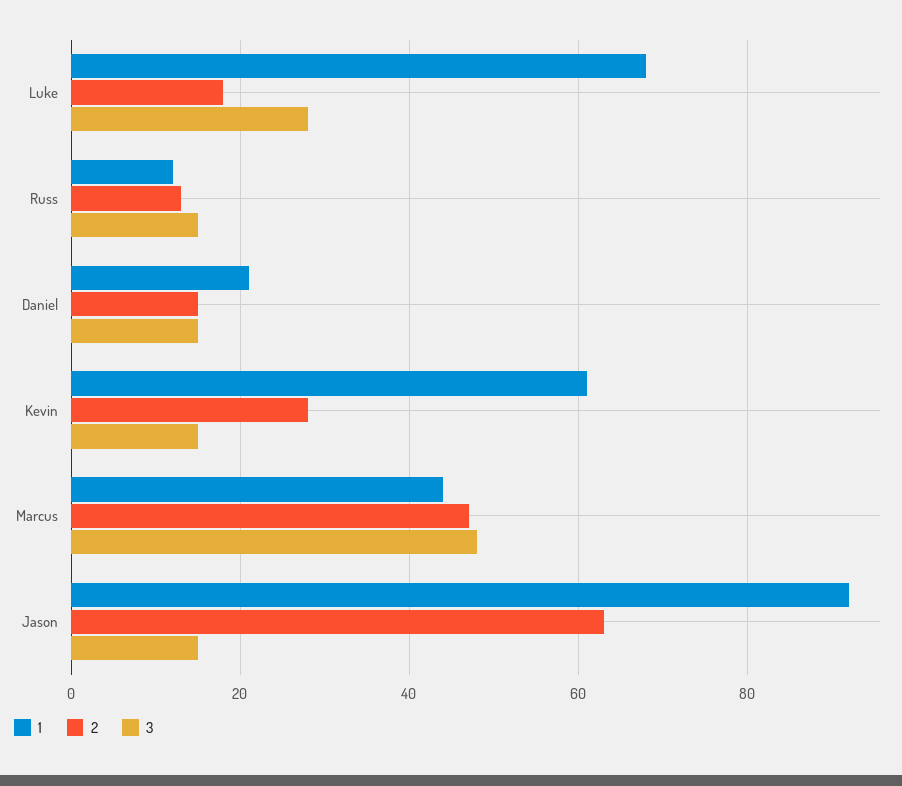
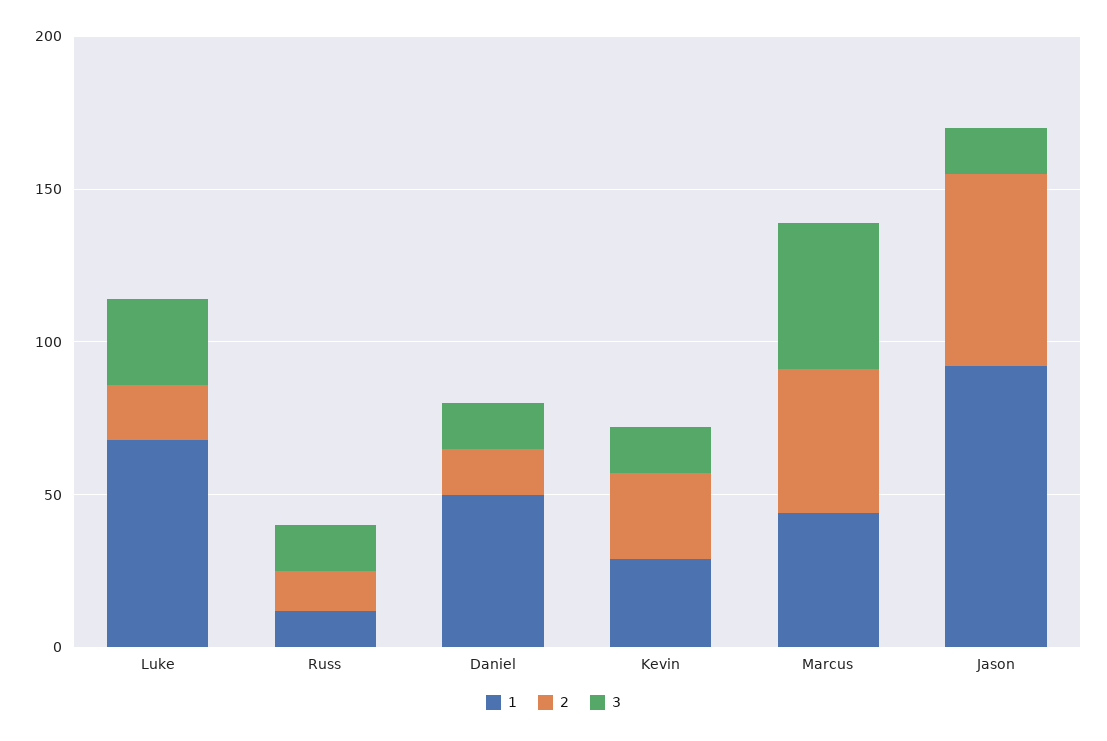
  {
    "1": {
      "Luke": 70,
      "Russ": 10,
-     "Daniel": 20,
+     "Daniel": 50,
-     "Kevin": 60,
+     "Kevin": 30,
      "Marcus": 45,
      "Jason": 90
    },
    "2": {
      "Luke": 20,
      "Russ": 15,
      "Daniel": 15,
      "Kevin": 30,
      "Marcus": 45,
      "Jason": 65
    },
    "3": {
      "Luke": 30,
      "Russ": 15,
      "Daniel": 15,
      "Kevin": 15,
      "Marcus": 50,
      "Jason": 15
    }
  }

